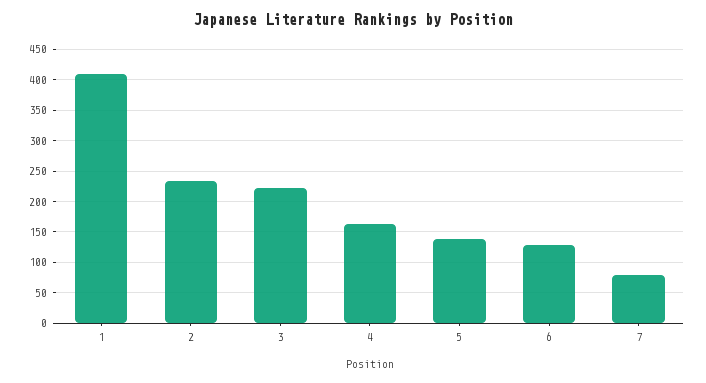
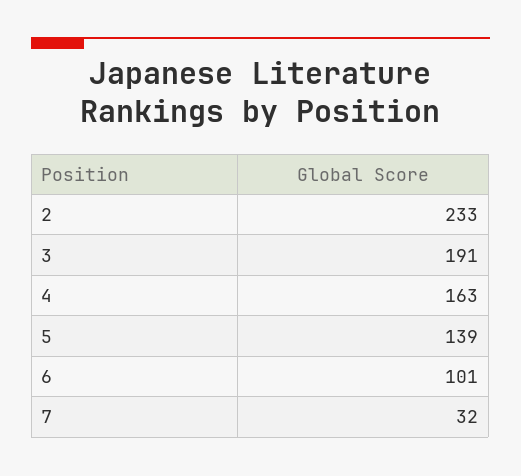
  {
-   "1": 410,
    "2": 233,
-   "3": 220,
+   "3": 191,
    "4": 163,
    "5": 139,
-   "6": 130,
+   "6": 101,
-   "7": 80
+   "7": 32
  }

